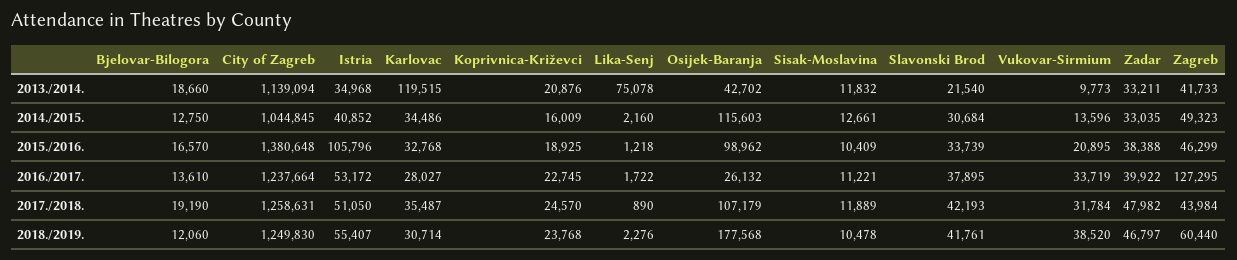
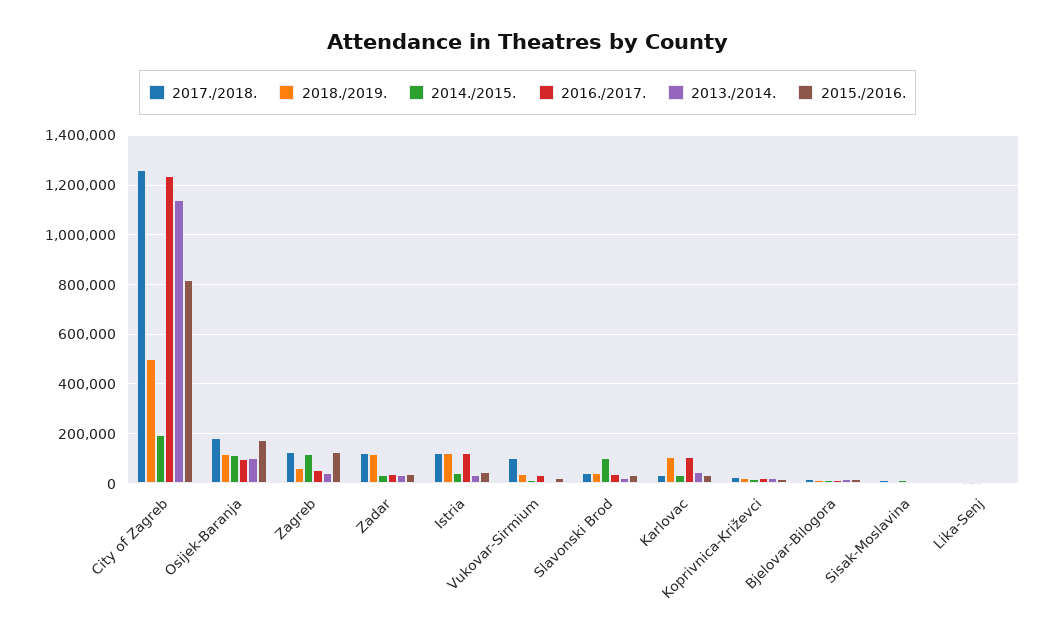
  {
    "2013./2014.": {
      "Bjelovar-Bilogora": 18660,
      "City of Zagreb": 1139094,
      "Istria": 34968,
-     "Karlovac": 119515,
+     "Karlovac": 50000,
      "Koprivnica-Križevci": 20876,
-     "Lika-Senj": 75078,
+     "Lika-Senj": 0,
-     "Osijek-Baranja": 42702,
+     "Osijek-Baranja": 100000,
      "Sisak-Moslavina": 11832,
      "Slavonski Brod": 21540,
      "Vukovar-Sirmium": 9773,
      "Zadar": 33211,
      "Zagreb": 41733
    },
    "2014./2015.": {
      "Bjelovar-Bilogora": 12750,
-     "City of Zagreb": 1044845,
+     "City of Zagreb": 200000,
      "Istria": 40852,
      "Karlovac": 34486,
      "Koprivnica-Križevci": 16009,
      "Lika-Senj": 2160,
      "Osijek-Baranja": 115603,
      "Sisak-Moslavina": 12661,
-     "Slavonski Brod": 30684,
+     "Slavonski Brod": 100000,
      "Vukovar-Sirmium": 13596,
      "Zadar": 33035,
-     "Zagreb": 49323
+     "Zagreb": 125000
    },
    "2015./2016.": {
      "Bjelovar-Bilogora": 16570,
-     "City of Zagreb": 1380648,
+     "City of Zagreb": 825000,
-     "Istria": 105796,
+     "Istria": 50000,
      "Karlovac": 32768,
      "Koprivnica-Križevci": 18925,
      "Lika-Senj": 1218,
-     "Osijek-Baranja": 98962,
+     "Osijek-Baranja": 175000,
      "Sisak-Moslavina": 10409,
      "Slavonski Brod": 33739,
      "Vukovar-Sirmium": 20895,
      "Zadar": 38388,
-     "Zagreb": 46299
+     "Zagreb": 125000
    },
    "2016./2017.": {
      "Bjelovar-Bilogora": 13610,
      "City of Zagreb": 1237664,
-     "Istria": 53172,
+     "Istria": 125000,
-     "Karlovac": 28027,
+     "Karlovac": 100000,
      "Koprivnica-Križevci": 22745,
      "Lika-Senj": 1722,
-     "Osijek-Baranja": 26132,
+     "Osijek-Baranja": 100000,
      "Sisak-Moslavina": 11221,
      "Slavonski Brod": 37895,
      "Vukovar-Sirmium": 33719,
      "Zadar": 39922,
-     "Zagreb": 127295
+     "Zagreb": 50000
    },
    "2017./2018.": {
      "Bjelovar-Bilogora": 19190,
      "City of Zagreb": 1258631,
-     "Istria": 51050,
+     "Istria": 125000,
      "Karlovac": 35487,
      "Koprivnica-Križevci": 24570,
      "Lika-Senj": 890,
-     "Osijek-Baranja": 107179,
+     "Osijek-Baranja": 175000,
      "Sisak-Moslavina": 11889,
      "Slavonski Brod": 42193,
-     "Vukovar-Sirmium": 31784,
+     "Vukovar-Sirmium": 100000,
-     "Zadar": 47982,
+     "Zadar": 125000,
-     "Zagreb": 43984
+     "Zagreb": 125000
    },
    "2018./2019.": {
      "Bjelovar-Bilogora": 12060,
-     "City of Zagreb": 1249830,
+     "City of Zagreb": 500000,
-     "Istria": 55407,
+     "Istria": 125000,
-     "Karlovac": 30714,
+     "Karlovac": 100000,
      "Koprivnica-Križevci": 23768,
      "Lika-Senj": 2276,
-     "Osijek-Baranja": 177568,
+     "Osijek-Baranja": 125000,
      "Sisak-Moslavina": 10478,
      "Slavonski Brod": 41761,
      "Vukovar-Sirmium": 38520,
-     "Zadar": 46797,
+     "Zadar": 125000,
      "Zagreb": 60440
    }
  }

